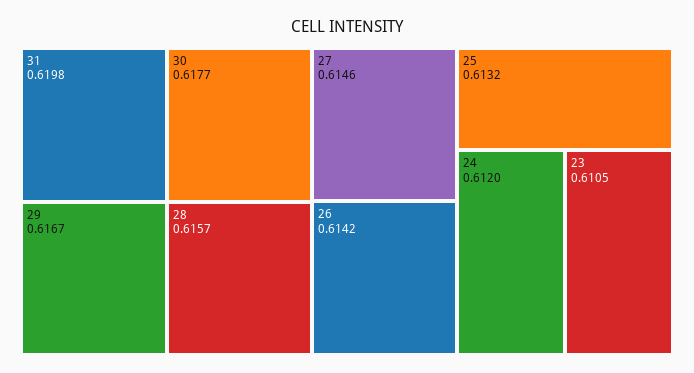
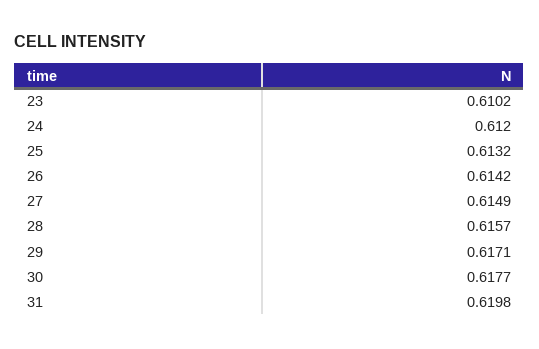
  {
    "31": 0.6198,
    "30": 0.6177,
-   "29": 0.6167,
+   "29": 0.6171,
    "28": 0.6157,
-   "27": 0.6146,
+   "27": 0.6149,
    "26": 0.6142,
    "25": 0.6132,
    "24": 0.612,
-   "23": 0.6105
+   "23": 0.6102
  }

